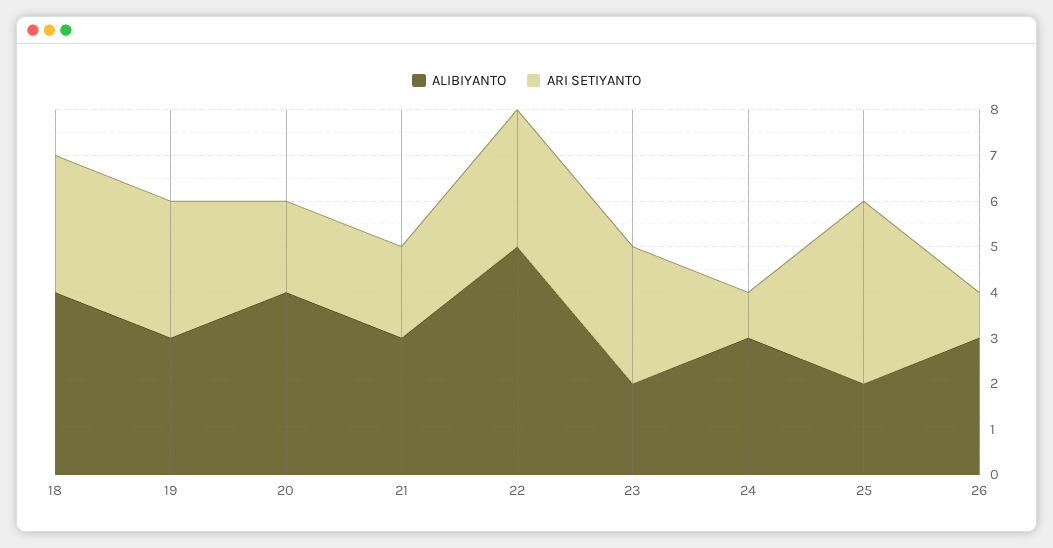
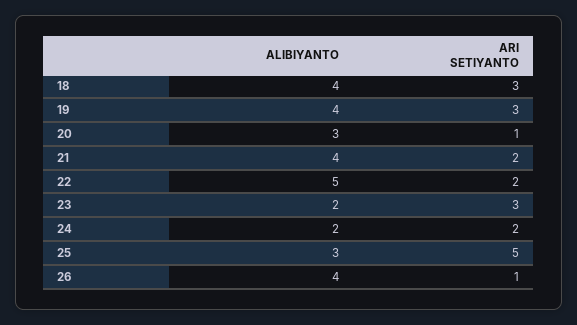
  {
    "ALIBIYANTO": {
      "18": 4,
-     "19": 3,
+     "19": 4,
-     "20": 4,
+     "20": 3,
-     "21": 3,
+     "21": 4,
      "22": 5,
      "23": 2,
-     "24": 3,
+     "24": 2,
-     "25": 2,
+     "25": 3,
-     "26": 3
+     "26": 4
    },
    "ARI SETIYANTO": {
      "18": 3,
      "19": 3,
-     "20": 2,
+     "20": 1,
      "21": 2,
-     "22": 3,
+     "22": 2,
      "23": 3,
-     "24": 1,
+     "24": 2,
-     "25": 4,
+     "25": 5,
      "26": 1
    }
  }

